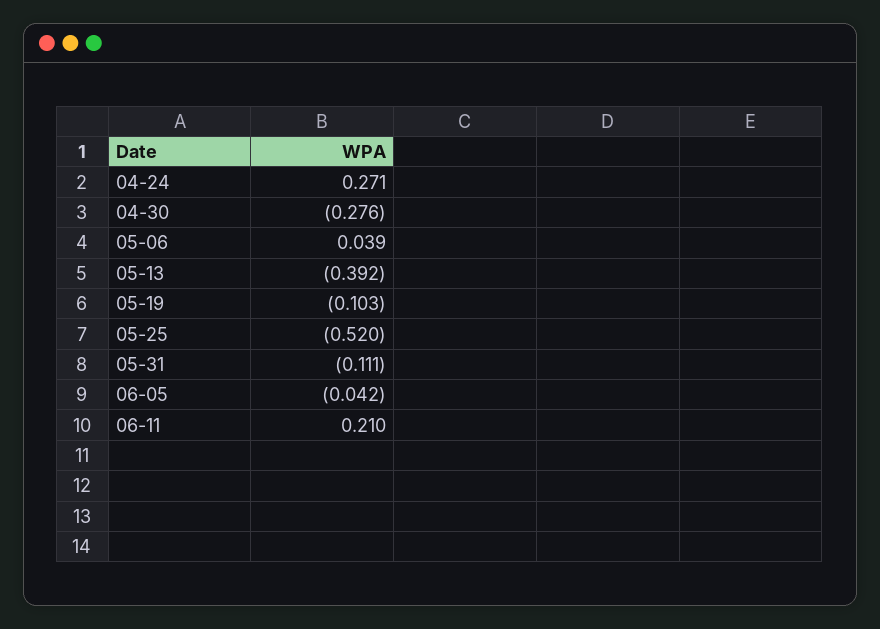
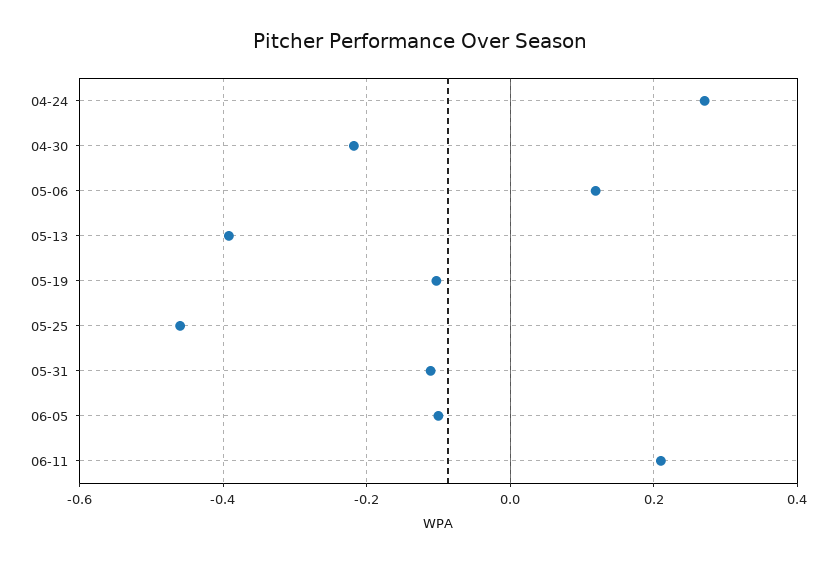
  {
    "04-24": 0.271,
-   "04-30": -0.276,
+   "04-30": -0.22,
-   "05-06": 0.039,
+   "05-06": 0.12,
    "05-13": -0.392,
    "05-19": -0.103,
-   "05-25": -0.52,
+   "05-25": -0.46,
    "05-31": -0.111,
-   "06-05": -0.042,
+   "06-05": -0.1,
    "06-11": 0.21
  }

